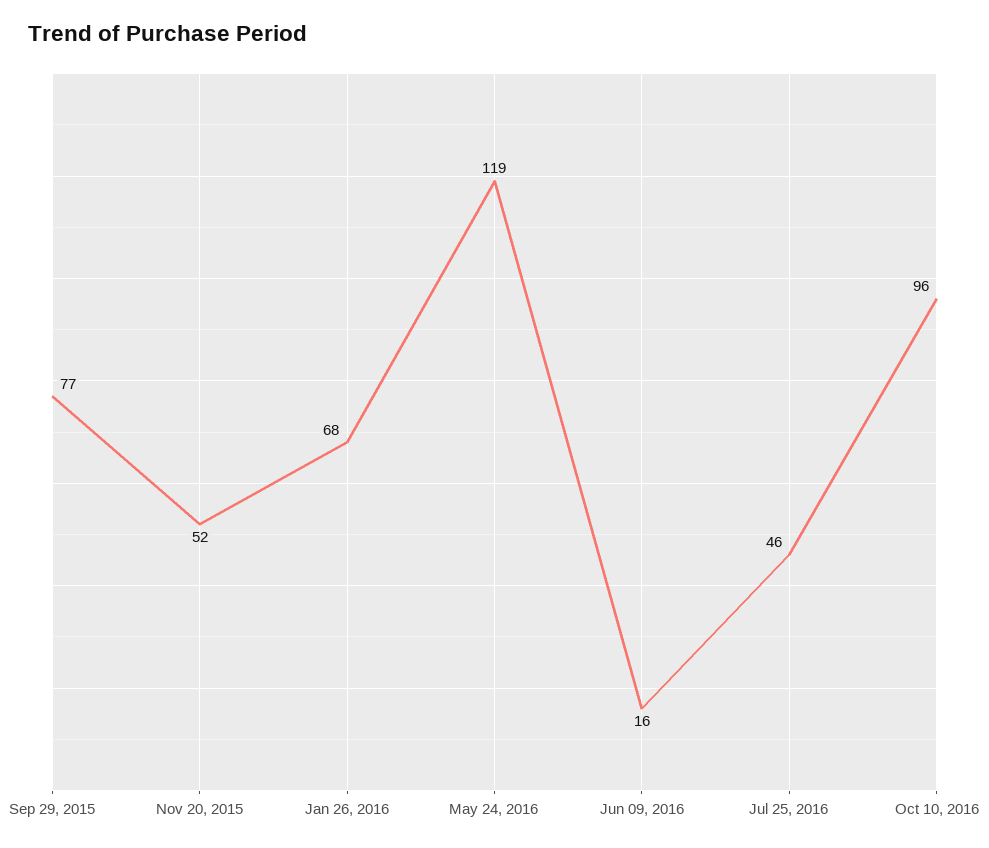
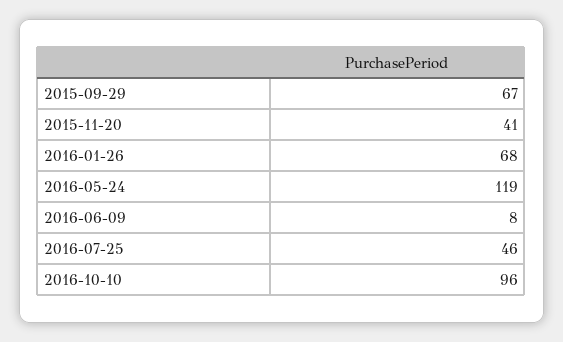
  {
-   "Sep 29, 2015": 77,
+   "Sep 29, 2015": 67,
-   "Nov 20, 2015": 52,
+   "Nov 20, 2015": 41,
    "Jan 26, 2016": 68,
    "May 24, 2016": 119,
-   "Jun 09, 2016": 16,
+   "Jun 09, 2016": 8,
    "Jul 25, 2016": 46,
    "Oct 10, 2016": 96
  }

